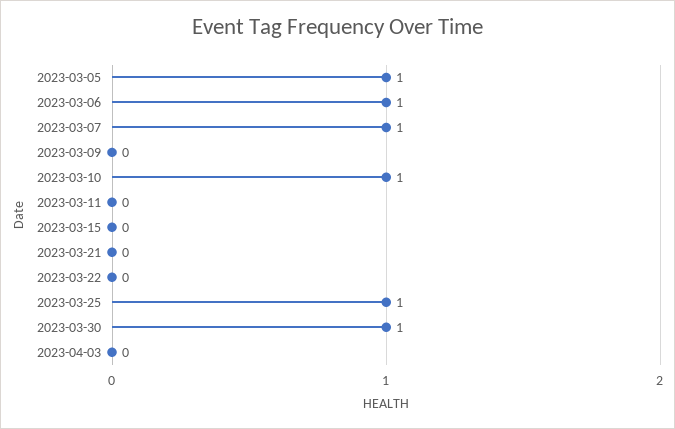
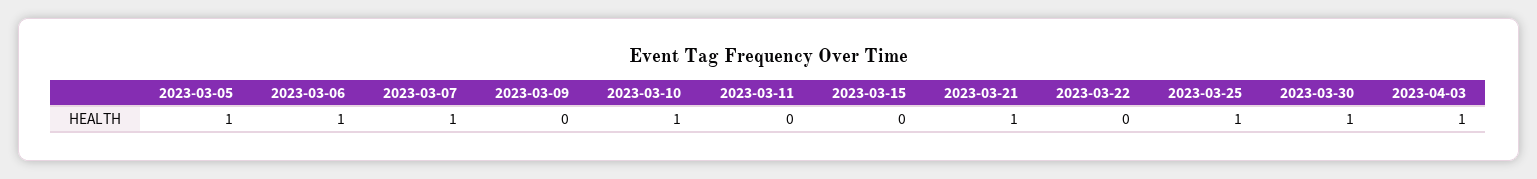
  {
    "2023-03-05": 1,
    "2023-03-06": 1,
    "2023-03-07": 1,
    "2023-03-09": 0,
    "2023-03-10": 1,
    "2023-03-11": 0,
    "2023-03-15": 0,
-   "2023-03-21": 0,
+   "2023-03-21": 1,
    "2023-03-22": 0,
    "2023-03-25": 1,
    "2023-03-30": 1,
-   "2023-04-03": 0
+   "2023-04-03": 1
  }

